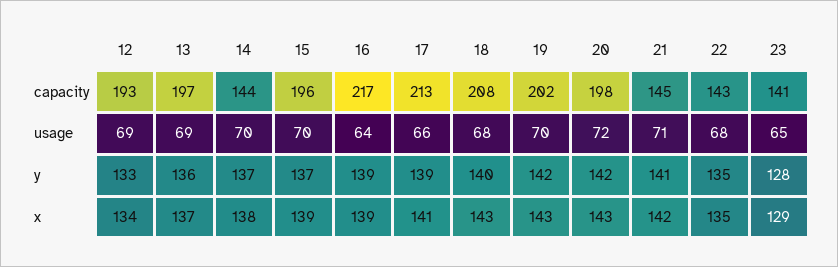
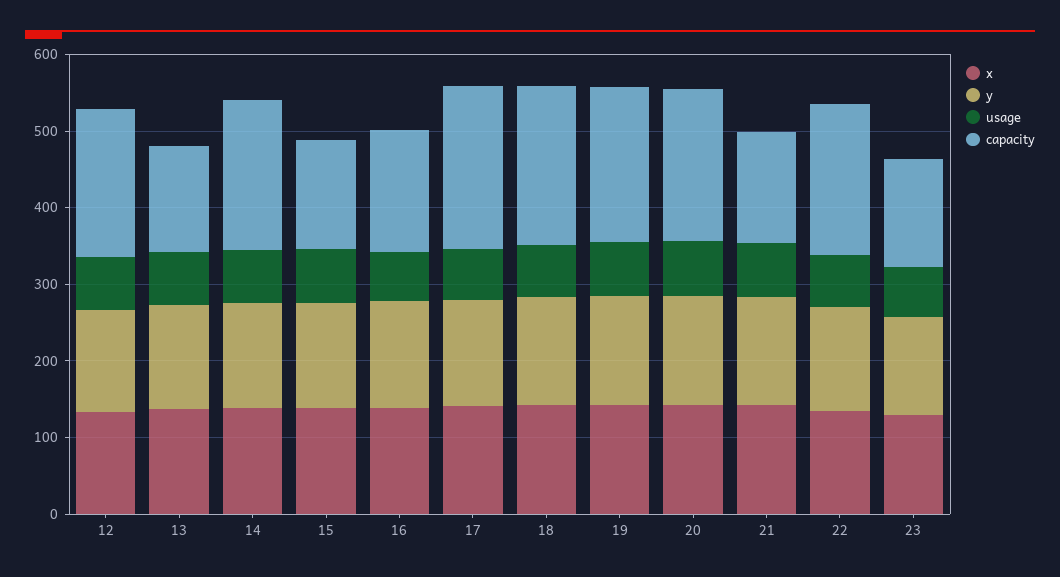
  {
    "capacity": {
      "12": 193,
-     "13": 197,
+     "13": 140,
-     "14": 144,
+     "14": 200,
-     "15": 196,
+     "15": 140,
-     "16": 217,
+     "16": 160,
      "17": 213,
      "18": 208,
      "19": 202,
      "20": 198,
      "21": 145,
-     "22": 143,
+     "22": 200,
      "23": 141
    },
    "usage": {
      "12": 69,
      "13": 69,
      "14": 70,
      "15": 70,
      "16": 64,
      "17": 66,
      "18": 68,
      "19": 70,
      "20": 72,
      "21": 71,
      "22": 68,
      "23": 65
    },
    "y": {
      "12": 133,
      "13": 136,
      "14": 137,
      "15": 137,
      "16": 139,
      "17": 139,
      "18": 140,
      "19": 142,
      "20": 142,
      "21": 141,
      "22": 135,
      "23": 128
    },
    "x": {
      "12": 134,
      "13": 137,
      "14": 138,
      "15": 139,
      "16": 139,
      "17": 141,
      "18": 143,
      "19": 143,
      "20": 143,
      "21": 142,
      "22": 135,
      "23": 129
    }
  }

